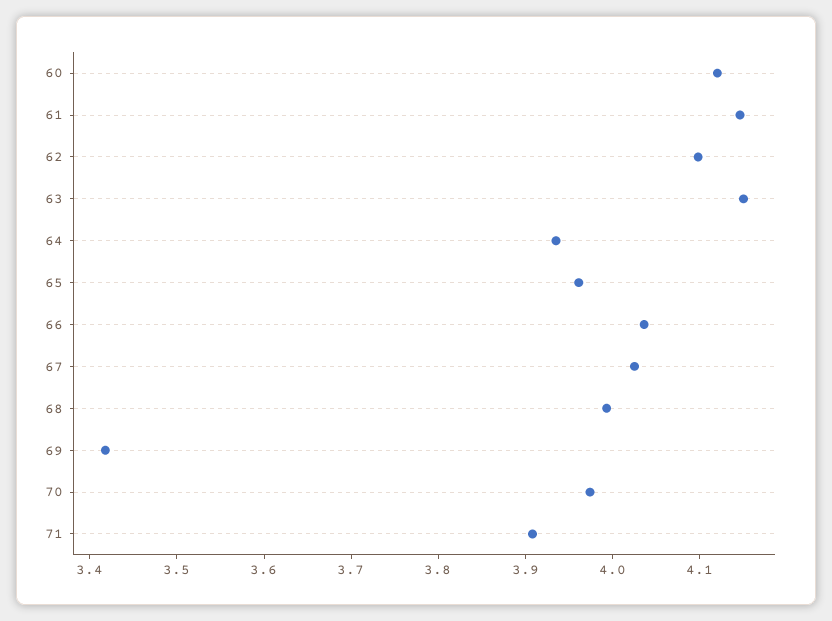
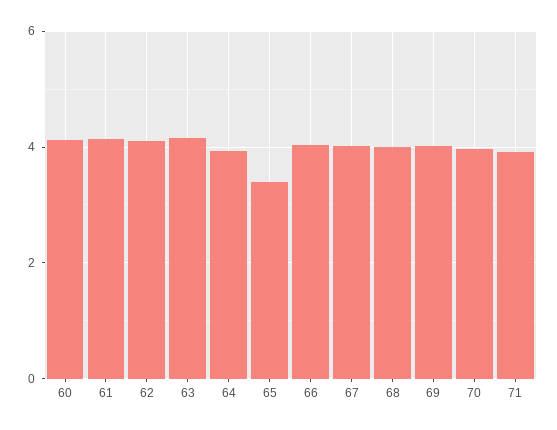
  {
    "60": 4.12,
    "61": 4.14,
    "62": 4.1,
    "63": 4.16,
    "64": 3.94,
-   "65": 3.96,
+   "65": 3.4,
    "66": 4.04,
    "67": 4.02,
    "68": 4,
-   "69": 3.42,
+   "69": 4,
    "70": 3.98,
    "71": 3.9
  }

